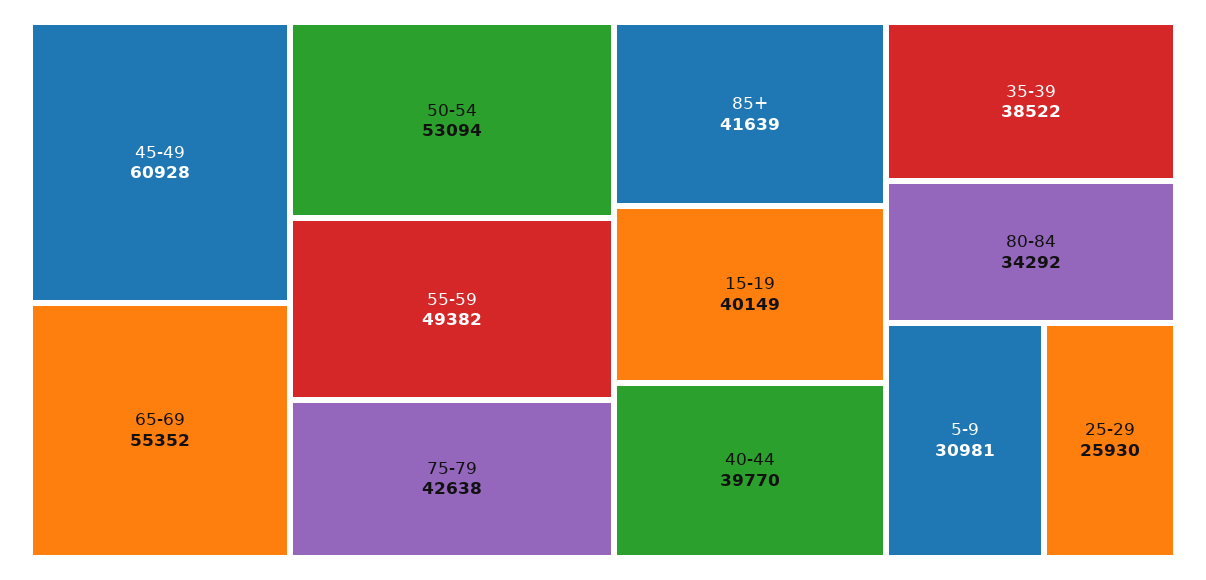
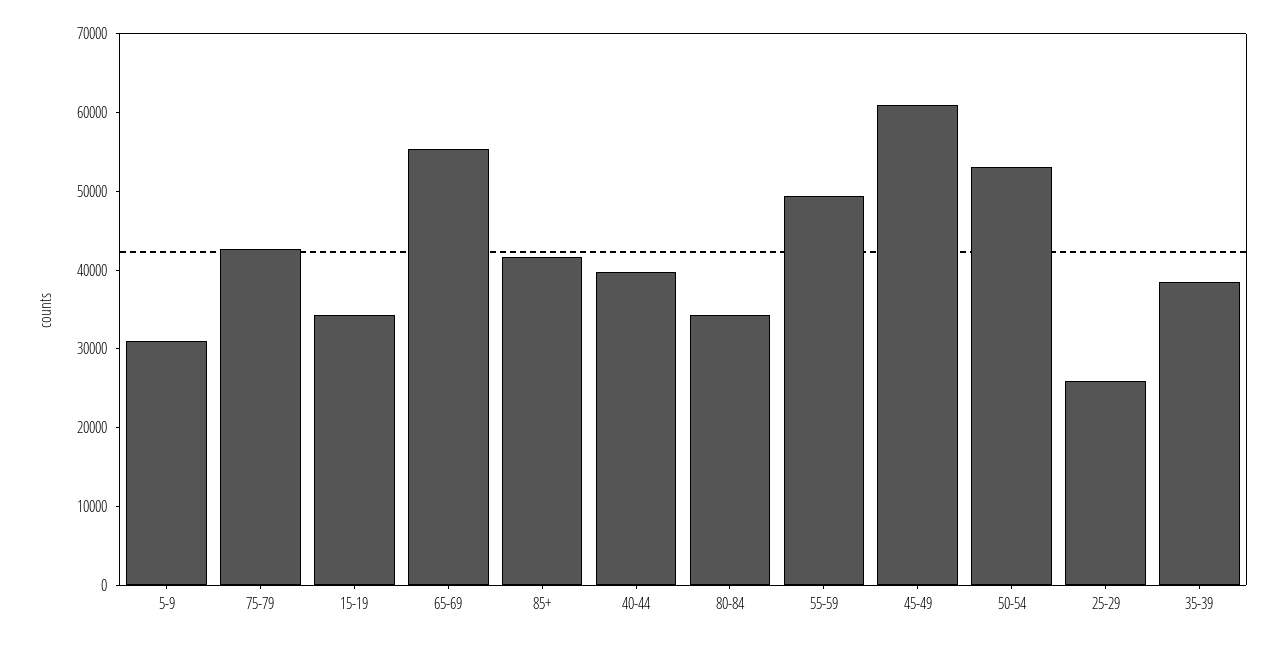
  {
    "45-49": 60928,
    "65-69": 55352,
    "50-54": 53094,
    "55-59": 49382,
    "75-79": 42638,
    "85+": 41639,
-   "15-19": 40149,
+   "15-19": 34000,
    "40-44": 39770,
    "35-39": 38522,
    "80-84": 34292,
    "5-9": 30981,
    "25-29": 25930
  }

